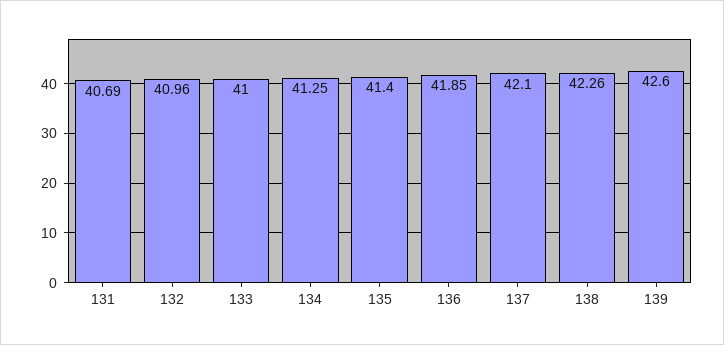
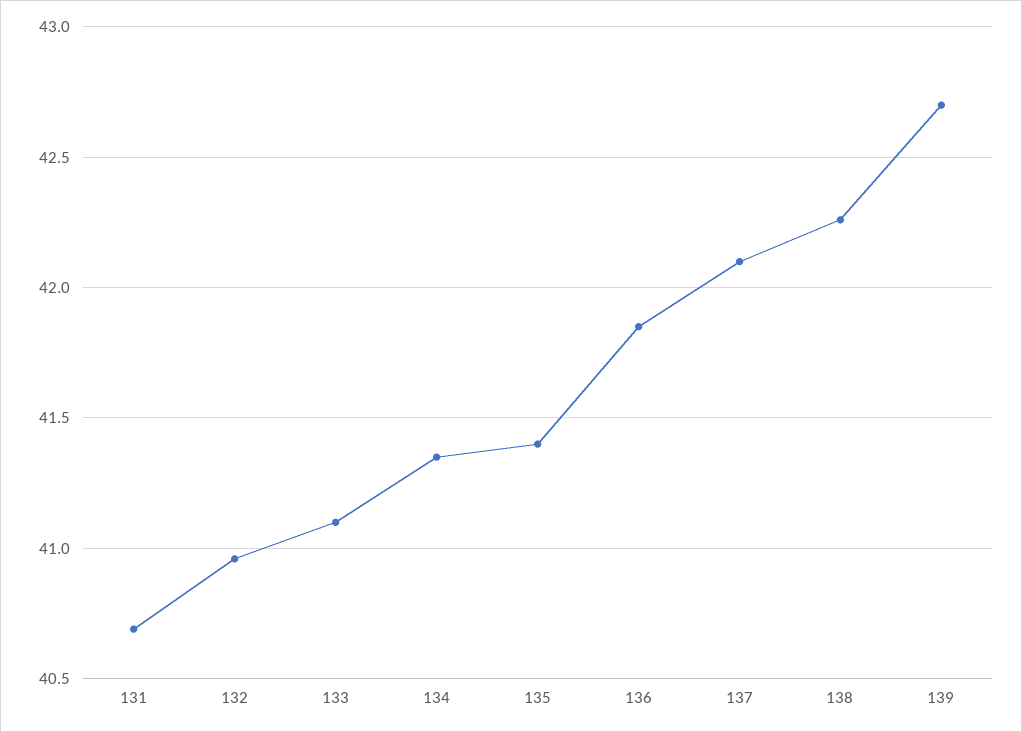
  {
    "131": 40.69,
    "132": 40.96,
-   "133": 41,
+   "133": 41.1,
-   "134": 41.25,
+   "134": 41.35,
    "135": 41.4,
    "136": 41.85,
    "137": 42.1,
    "138": 42.26,
-   "139": 42.6
+   "139": 42.7
  }

